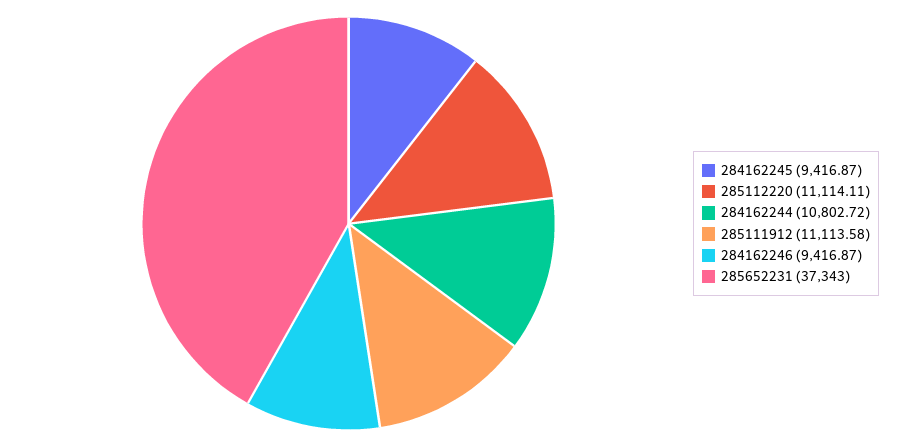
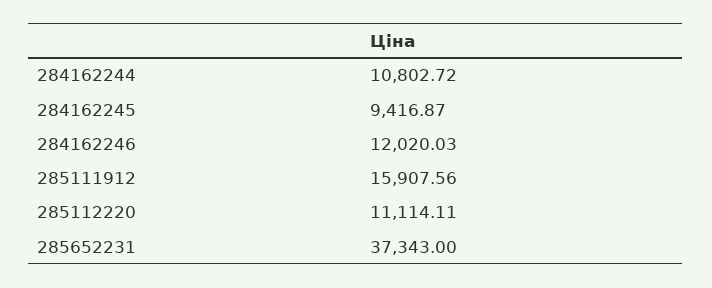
  {
    "284162245": 9416.87,
    "285112220": 11114.11,
    "284162244": 10802.72,
-   "285111912": 11113.58,
+   "285111912": 15907.56,
-   "284162246": 9416.87,
+   "284162246": 12020.03,
    "285652231": 37343
  }

